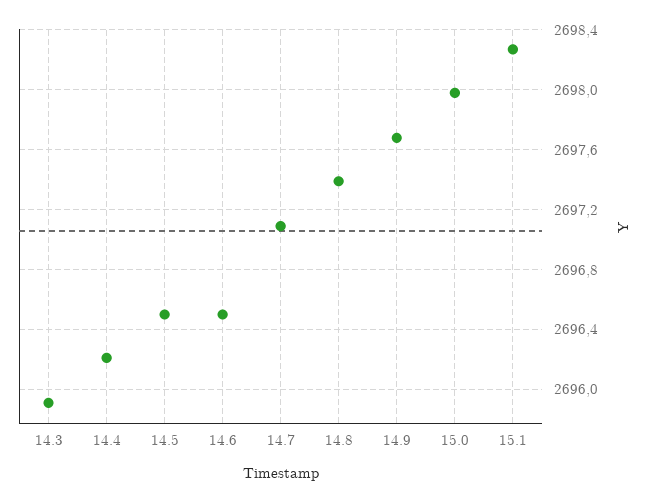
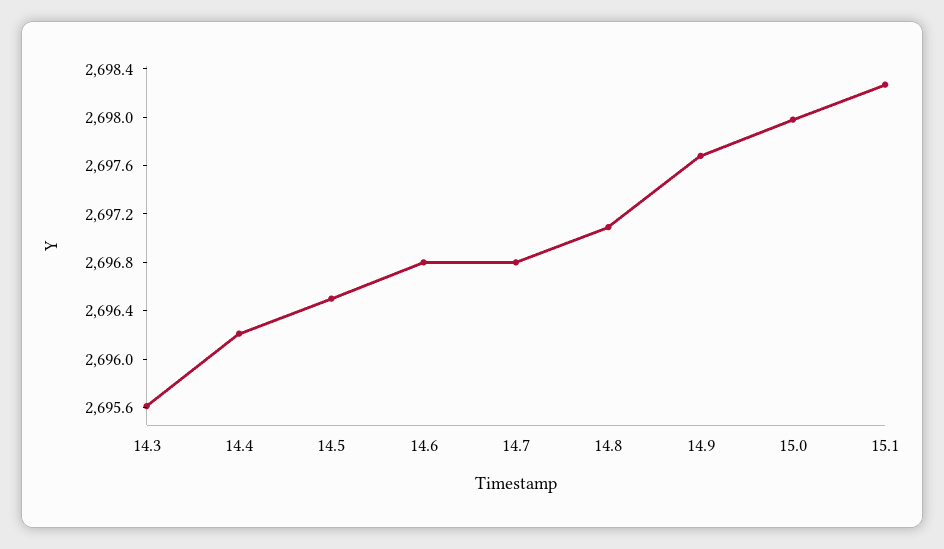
  {
-   "14.3": 2695.9,
+   "14.3": 2695.6,
    "14.4": 2696.2,
    "14.5": 2696.5,
-   "14.6": 2696.5,
+   "14.6": 2696.8,
-   "14.7": 2697.1,
+   "14.7": 2696.8,
-   "14.8": 2697.4,
+   "14.8": 2697.1,
    "14.9": 2697.7,
    "15.0": 2698,
    "15.1": 2698.25
  }

